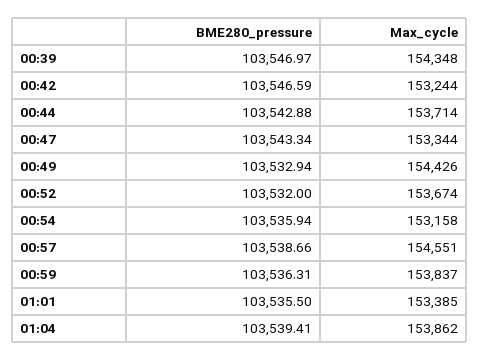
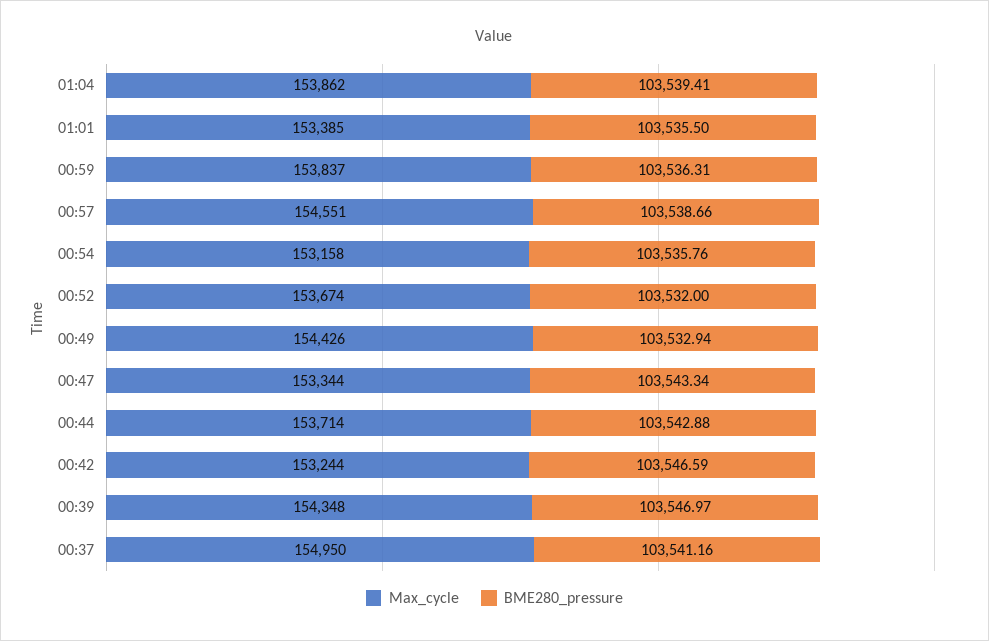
  {
    "BME280_pressure": {
      "00:39": 103546.97,
      "00:42": 103546.59,
      "00:44": 103542.88,
      "00:47": 103543.34,
      "00:49": 103532.94,
      "00:52": 103532,
-     "00:54": 103535.94,
+     "00:54": 103535.76,
      "00:57": 103538.66,
      "00:59": 103536.31,
      "01:01": 103535.5,
-     "01:04": 103539.41
+     "01:04": 103539.41,
+     "00:37": 103541.16
    },
    "Max_cycle": {
      "00:39": 154348,
      "00:42": 153244,
      "00:44": 153714,
      "00:47": 153344,
      "00:49": 154426,
      "00:52": 153674,
      "00:54": 153158,
      "00:57": 154551,
      "00:59": 153837,
      "01:01": 153385,
-     "01:04": 153862
+     "01:04": 153862,
+     "00:37": 154950
    }
  }

